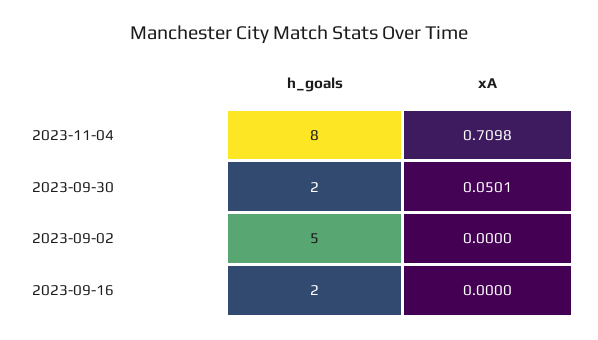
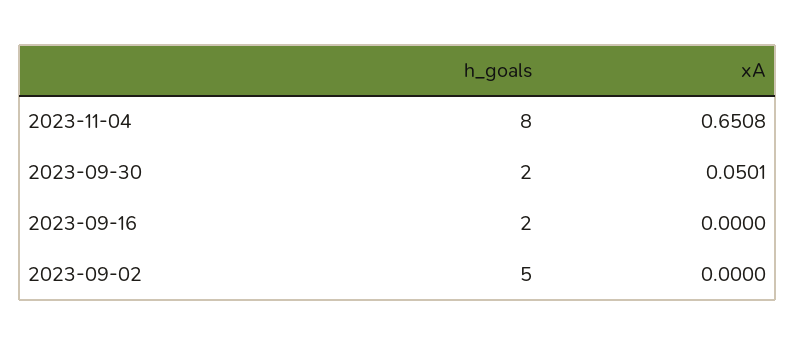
  {
    "h_goals": {
      "2023-11-04": 8,
      "2023-09-30": 2,
      "2023-09-02": 5,
      "2023-09-16": 2
    },
    "xA": {
-     "2023-11-04": 0.7098,
+     "2023-11-04": 0.6508,
      "2023-09-30": 0.0501,
      "2023-09-02": 0,
      "2023-09-16": 0
    }
  }

